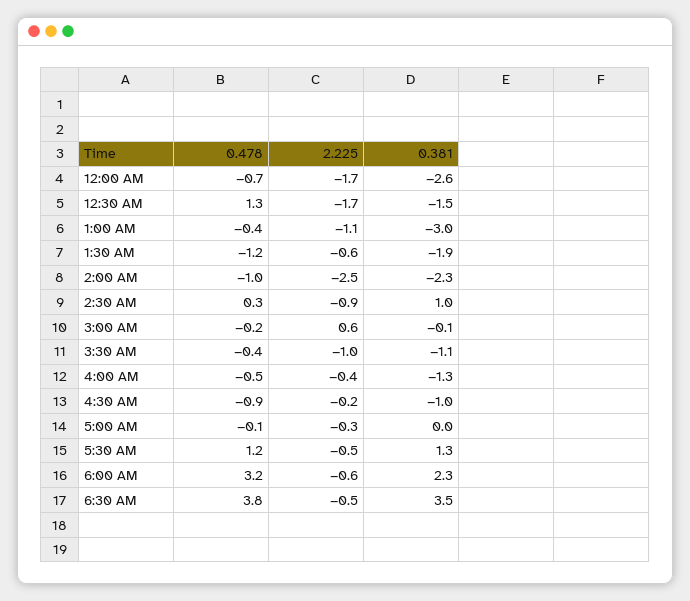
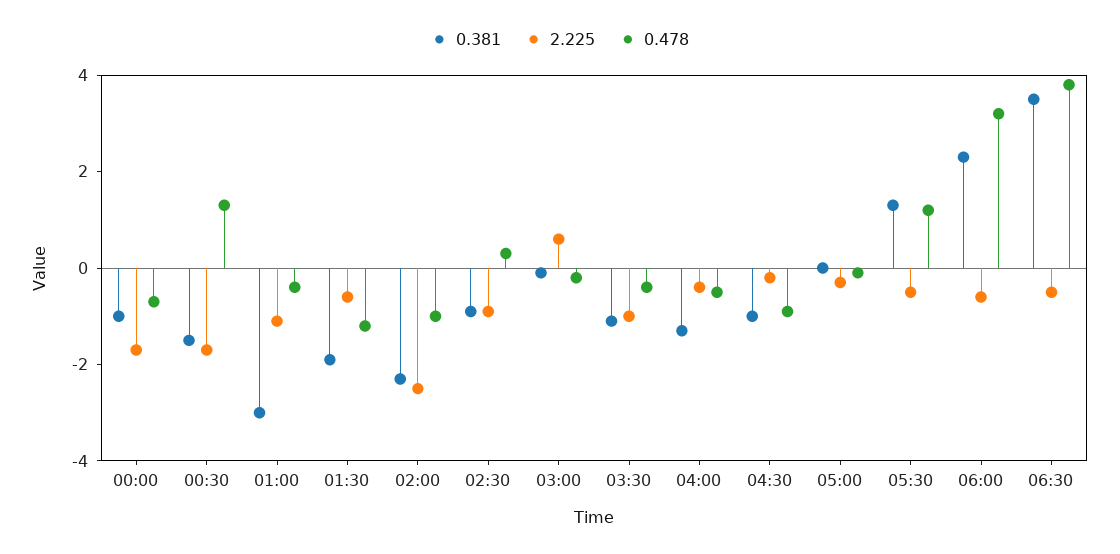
  {
    "0.478": {
      "12:00 AM": -0.7,
      "12:30 AM": 1.3,
      "1:00 AM": -0.4,
      "1:30 AM": -1.2,
      "2:00 AM": -1,
      "2:30 AM": 0.3,
      "3:00 AM": -0.2,
      "3:30 AM": -0.4,
      "4:00 AM": -0.5,
      "4:30 AM": -0.9,
      "5:00 AM": -0.1,
      "5:30 AM": 1.2,
      "6:00 AM": 3.2,
      "6:30 AM": 3.8
    },
    "2.225": {
      "12:00 AM": -1.7,
      "12:30 AM": -1.7,
      "1:00 AM": -1.1,
      "1:30 AM": -0.6,
      "2:00 AM": -2.5,
      "2:30 AM": -0.9,
      "3:00 AM": 0.6,
      "3:30 AM": -1,
      "4:00 AM": -0.4,
      "4:30 AM": -0.2,
      "5:00 AM": -0.3,
      "5:30 AM": -0.5,
      "6:00 AM": -0.6,
      "6:30 AM": -0.5
    },
    "0.381": {
-     "12:00 AM": -2.6,
+     "12:00 AM": -1,
      "12:30 AM": -1.5,
      "1:00 AM": -3,
      "1:30 AM": -1.9,
      "2:00 AM": -2.3,
-     "2:30 AM": 1,
+     "2:30 AM": -1,
      "3:00 AM": -0.1,
      "3:30 AM": -1.1,
      "4:00 AM": -1.3,
      "4:30 AM": -1,
      "5:00 AM": 0,
      "5:30 AM": 1.3,
      "6:00 AM": 2.3,
      "6:30 AM": 3.5
    }
  }

